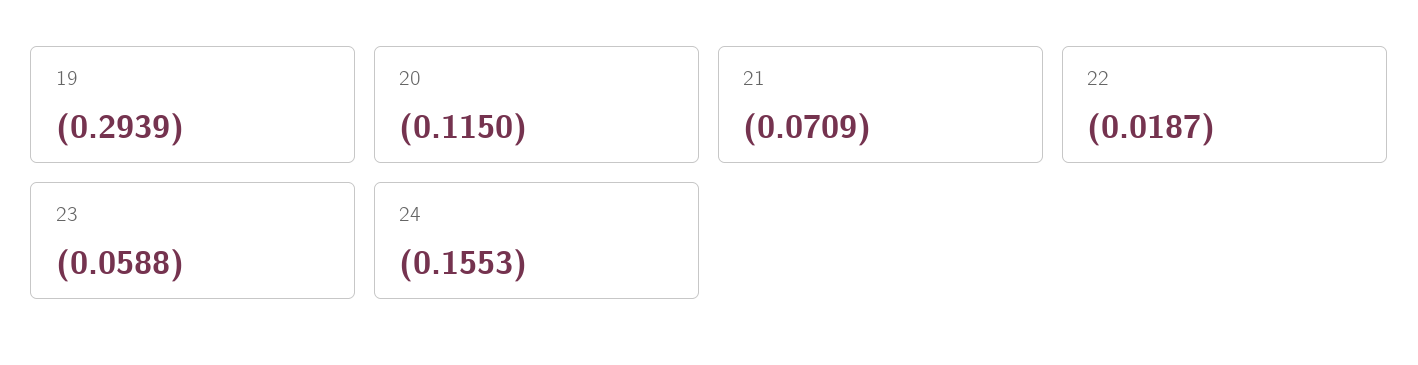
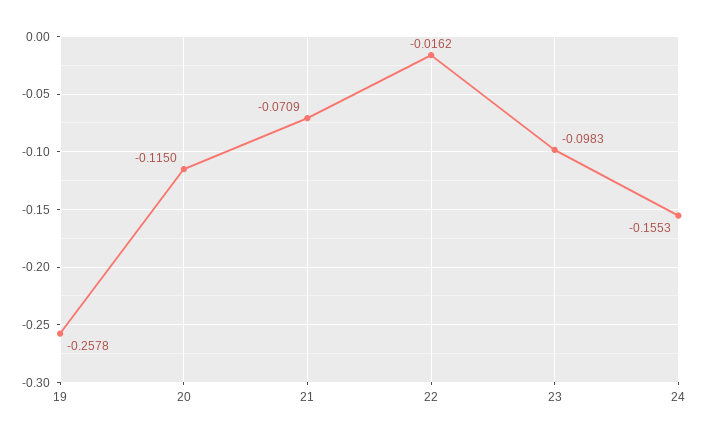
  {
-   "19": -0.2939,
+   "19": -0.2578,
    "20": -0.115,
    "21": -0.0709,
-   "22": -0.0187,
+   "22": -0.0162,
-   "23": -0.0588,
+   "23": -0.0983,
    "24": -0.1553
  }

